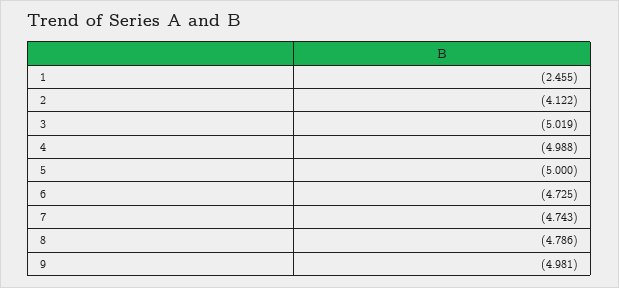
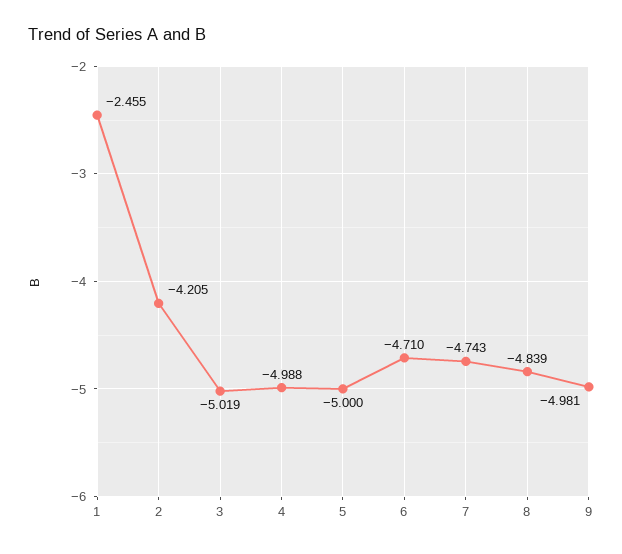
  {
    "1": -2.455,
-   "2": -4.122,
+   "2": -4.205,
    "3": -5.019,
    "4": -4.988,
    "5": -5,
-   "6": -4.725,
+   "6": -4.71,
    "7": -4.743,
-   "8": -4.786,
+   "8": -4.839,
    "9": -4.981
  }

